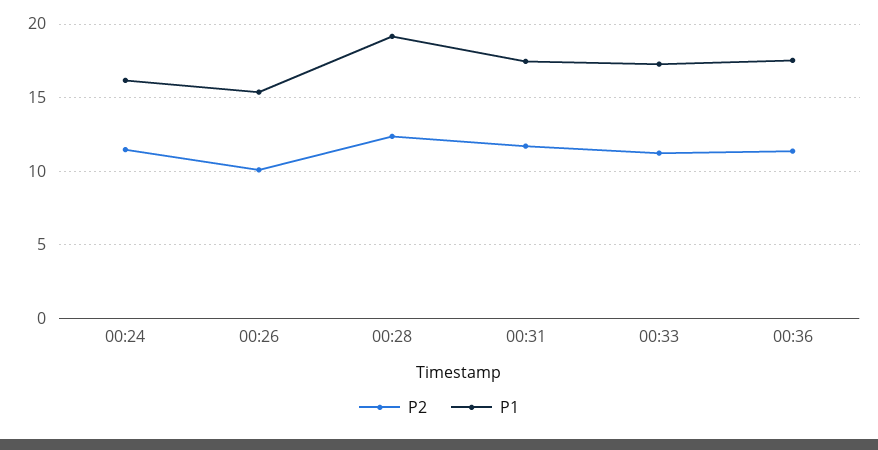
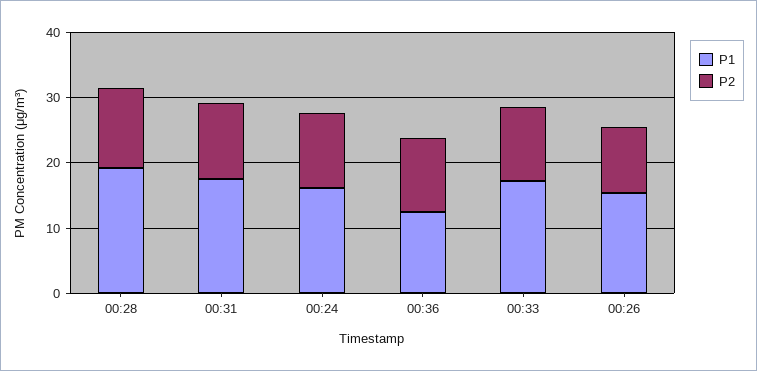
  {
    "P2": {
      "00:24": 11.5,
      "00:26": 10,
      "00:28": 12.5,
      "00:31": 11.5,
      "00:33": 11,
      "00:36": 11.5
    },
    "P1": {
      "00:24": 16,
      "00:26": 15.5,
      "00:28": 19,
      "00:31": 17.5,
      "00:33": 17.5,
-     "00:36": 17.5
+     "00:36": 12
    }
  }

